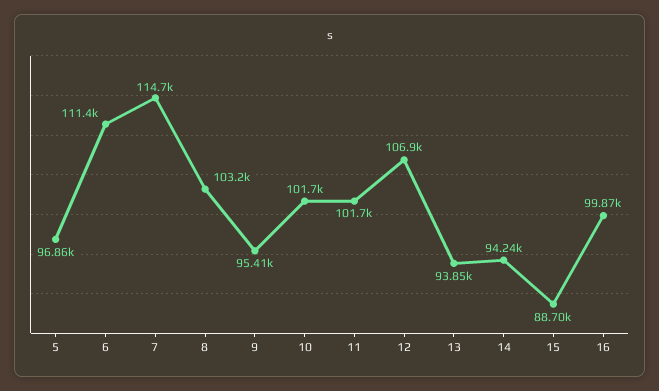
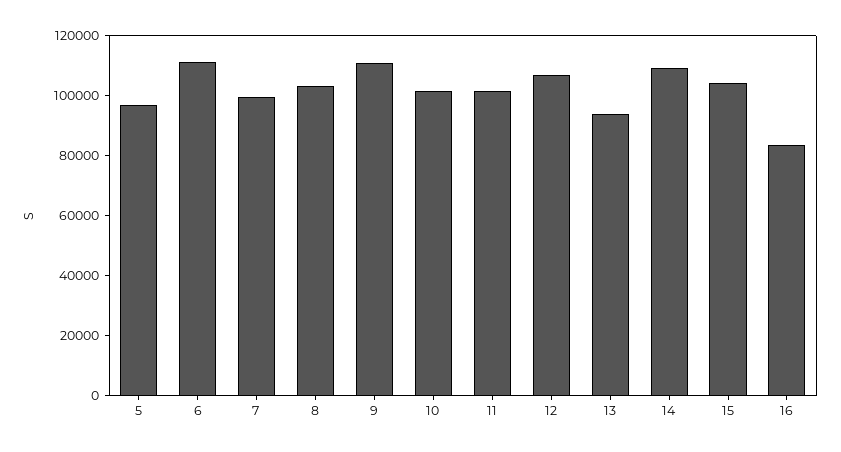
  {
    "5": 96860,
    "6": 111400,
-   "7": 114700,
+   "7": 100000,
    "8": 103200,
-   "9": 95410,
+   "9": 110000,
    "10": 101700,
    "11": 101700,
    "12": 106900,
    "13": 93850,
-   "14": 94240,
+   "14": 110000,
-   "15": 88700,
+   "15": 105000,
-   "16": 99870
+   "16": 85000
  }

